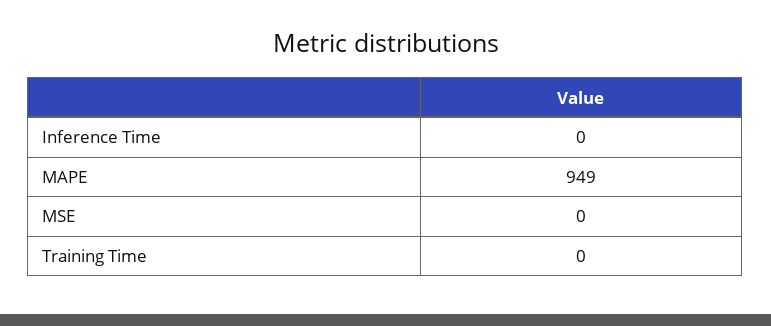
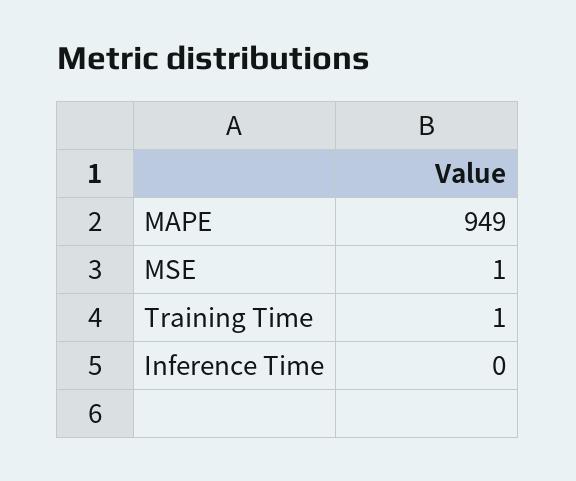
  {
    "Inference Time": 0,
    "MAPE": 949,
-   "MSE": 0,
+   "MSE": 1,
-   "Training Time": 0
+   "Training Time": 1
  }

